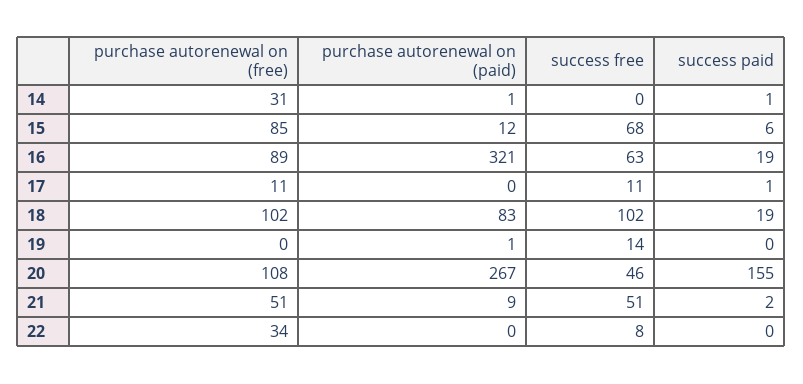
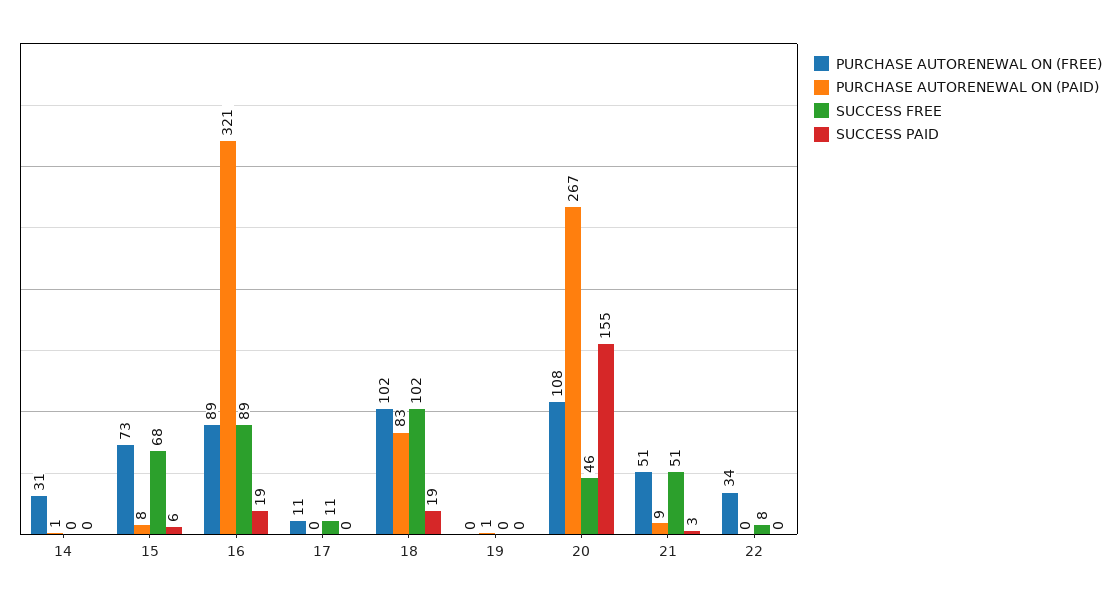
  {
    "purchase autorenewal on (free)": {
      "14": 31,
-     "15": 85,
+     "15": 73,
      "16": 89,
      "17": 11,
      "18": 102,
      "19": 0,
      "20": 108,
      "21": 51,
      "22": 34
    },
    "purchase autorenewal on (paid)": {
      "14": 1,
-     "15": 12,
+     "15": 8,
      "16": 321,
      "17": 0,
      "18": 83,
      "19": 1,
      "20": 267,
      "21": 9,
      "22": 0
    },
    "success free": {
      "14": 0,
      "15": 68,
-     "16": 63,
+     "16": 89,
      "17": 11,
      "18": 102,
-     "19": 14,
+     "19": 0,
      "20": 46,
      "21": 51,
      "22": 8
    },
    "success paid": {
-     "14": 1,
+     "14": 0,
      "15": 6,
      "16": 19,
-     "17": 1,
+     "17": 0,
      "18": 19,
      "19": 0,
      "20": 155,
-     "21": 2,
+     "21": 3,
      "22": 0
    }
  }

